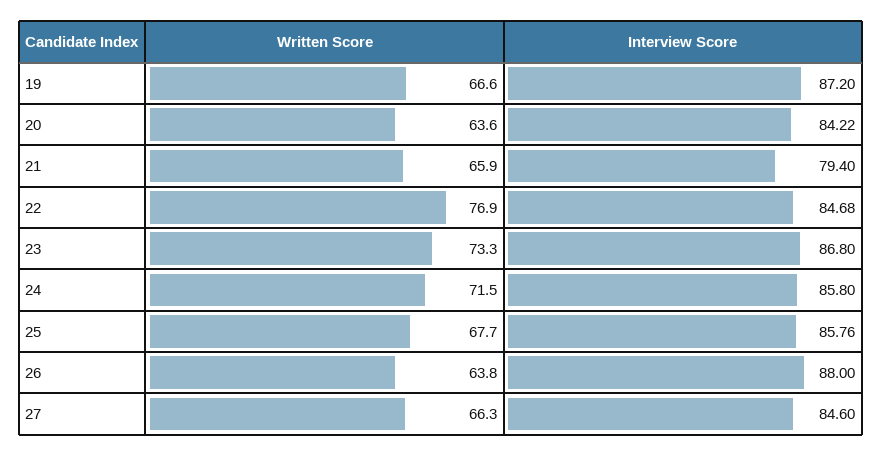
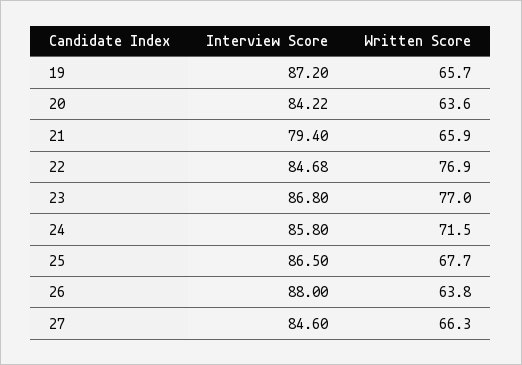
  {
    "Written Score": {
-     "19": 66.6,
+     "19": 65.7,
      "20": 63.6,
      "21": 65.9,
      "22": 76.9,
-     "23": 73.3,
+     "23": 77,
      "24": 71.5,
      "25": 67.7,
      "26": 63.8,
      "27": 66.3
    },
    "Interview Score": {
      "19": 87.2,
      "20": 84.22,
      "21": 79.4,
      "22": 84.68,
      "23": 86.8,
      "24": 85.8,
-     "25": 85.76,
+     "25": 86.5,
      "26": 88,
      "27": 84.6
    }
  }

